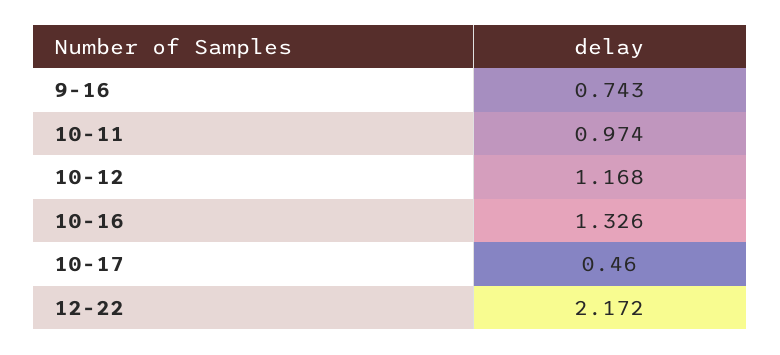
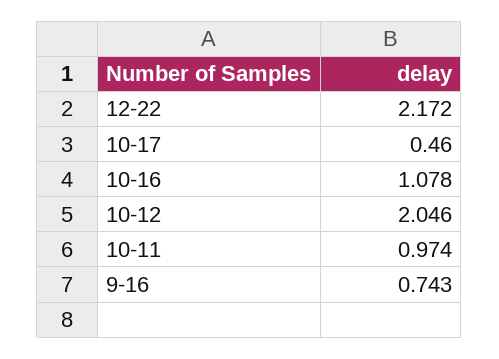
  {
    "9-16": 0.743,
    "10-11": 0.974,
-   "10-12": 1.168,
+   "10-12": 2.046,
-   "10-16": 1.326,
+   "10-16": 1.078,
    "10-17": 0.46,
    "12-22": 2.172
  }

